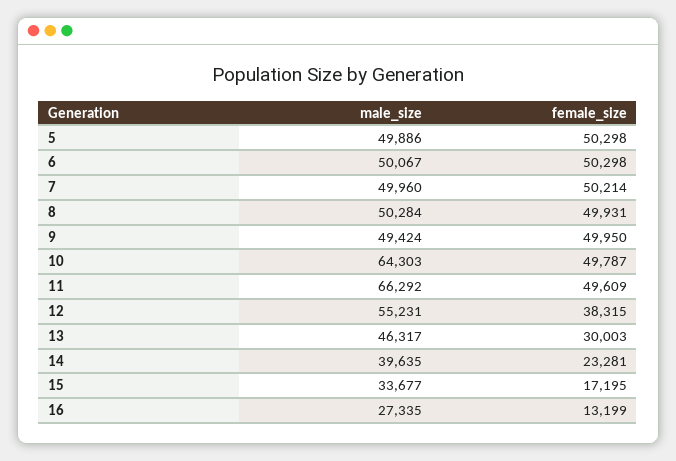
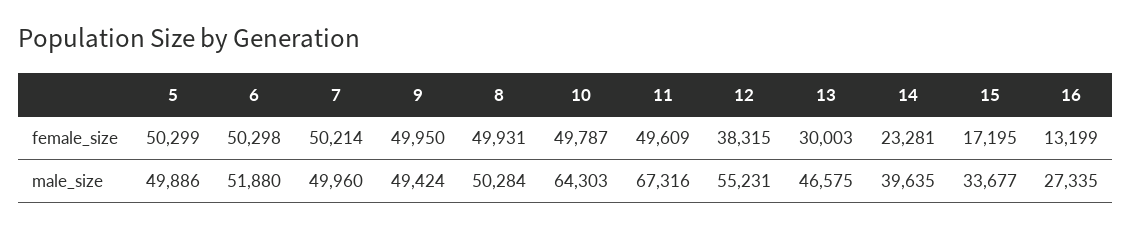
  {
    "male_size": {
      "5": 49886,
-     "6": 50067,
+     "6": 51880,
      "7": 49960,
      "8": 50284,
      "9": 49424,
      "10": 64303,
-     "11": 66292,
+     "11": 67316,
      "12": 55231,
-     "13": 46317,
+     "13": 46575,
      "14": 39635,
      "15": 33677,
      "16": 27335
    },
    "female_size": {
-     "5": 50298,
+     "5": 50299,
      "6": 50298,
      "7": 50214,
      "8": 49931,
      "9": 49950,
      "10": 49787,
      "11": 49609,
      "12": 38315,
      "13": 30003,
      "14": 23281,
      "15": 17195,
      "16": 13199
    }
  }

